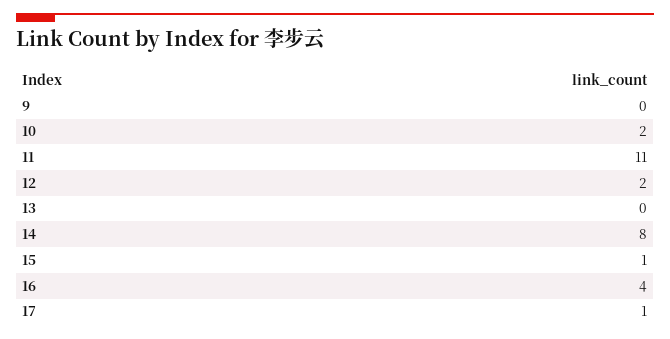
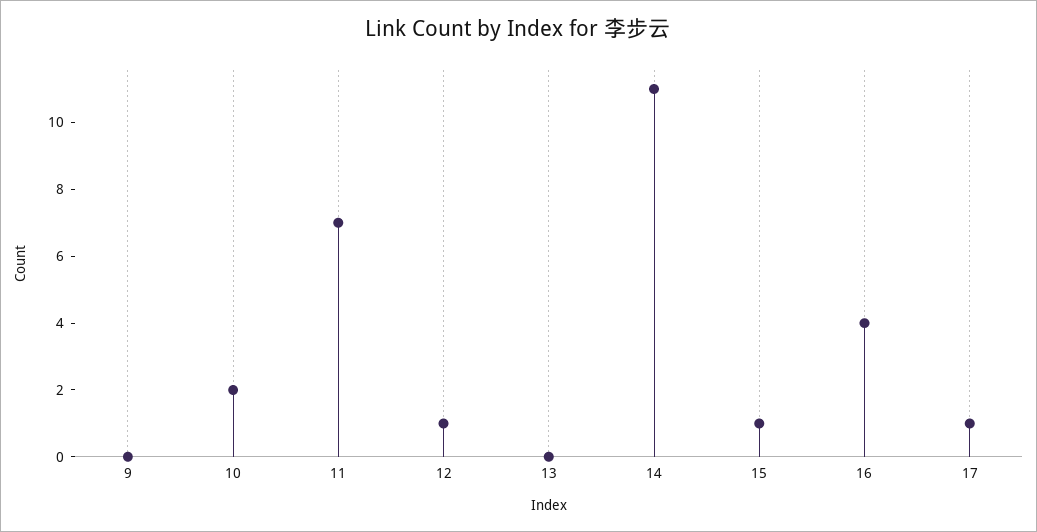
  {
    "9": 0,
    "10": 2,
-   "11": 11,
+   "11": 7,
-   "12": 2,
+   "12": 1,
    "13": 0,
-   "14": 8,
+   "14": 11,
    "15": 1,
    "16": 4,
    "17": 1
  }

